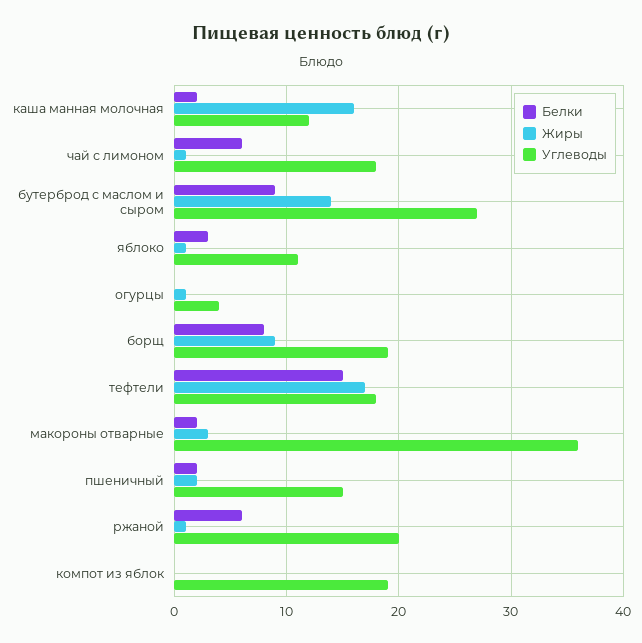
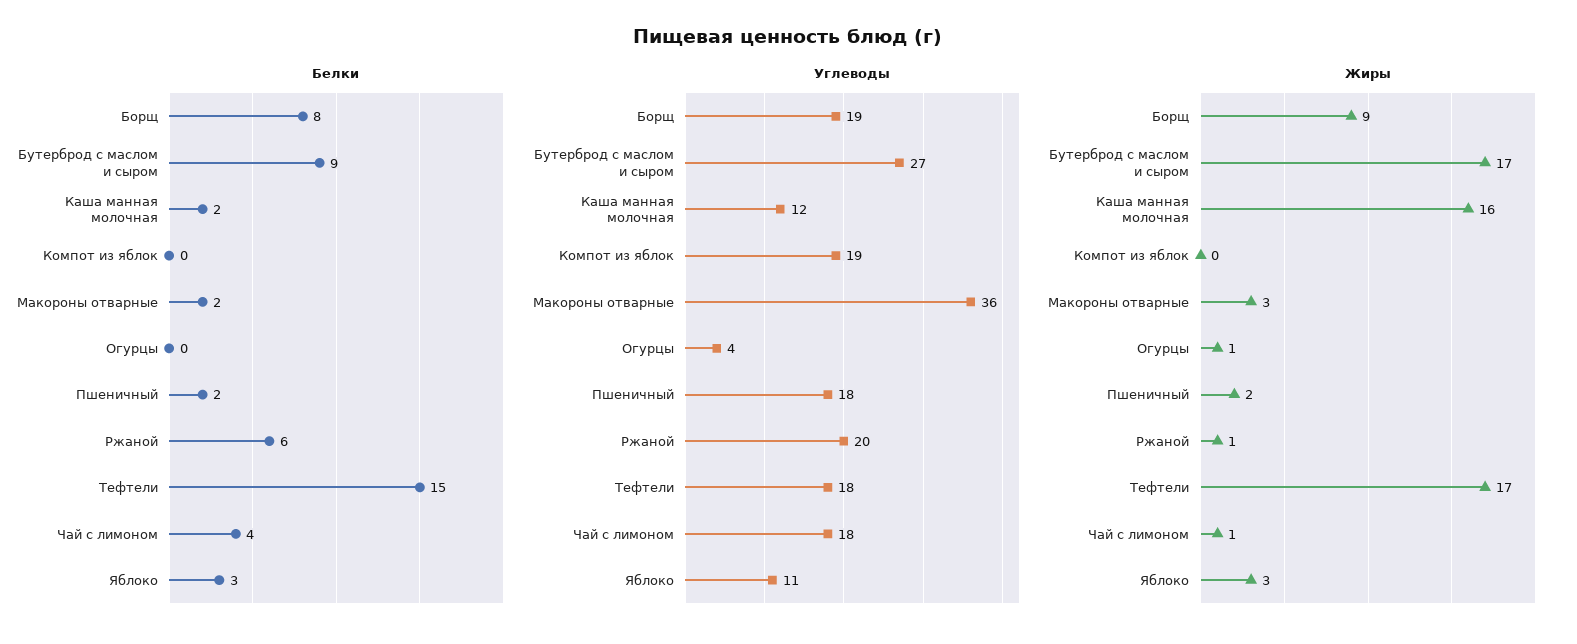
  {
    "Белки": {
      "каша манная молочная": 2,
-     "чай с лимоном": 6,
+     "чай с лимоном": 4,
      "бутерброд с маслом и сыром": 9,
      "яблоко": 3,
      "огурцы": 0,
      "борщ": 8,
      "тефтели": 15,
      "макороны отварные": 2,
      "пшеничный": 2,
      "ржаной": 6,
      "компот из яблок": 0
    },
    "Жиры": {
      "каша манная молочная": 16,
      "чай с лимоном": 1,
-     "бутерброд с маслом и сыром": 14,
+     "бутерброд с маслом и сыром": 17,
-     "яблоко": 1,
+     "яблоко": 3,
      "огурцы": 1,
      "борщ": 9,
      "тефтели": 17,
      "макороны отварные": 3,
      "пшеничный": 2,
      "ржаной": 1,
      "компот из яблок": 0
    },
    "Углеводы": {
      "каша манная молочная": 12,
      "чай с лимоном": 18,
      "бутерброд с маслом и сыром": 27,
      "яблоко": 11,
      "огурцы": 4,
      "борщ": 19,
      "тефтели": 18,
      "макороны отварные": 36,
-     "пшеничный": 15,
+     "пшеничный": 18,
      "ржаной": 20,
      "компот из яблок": 19
    }
  }

